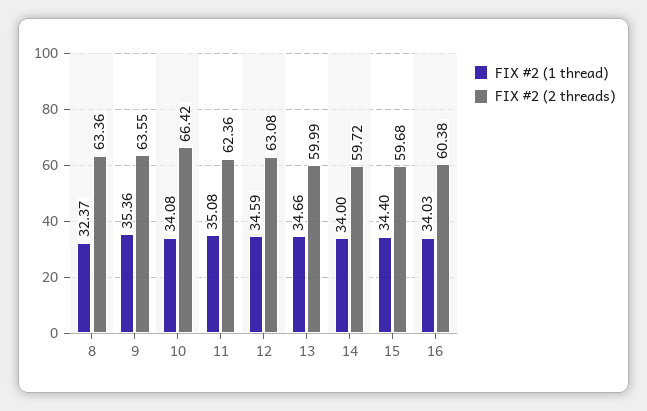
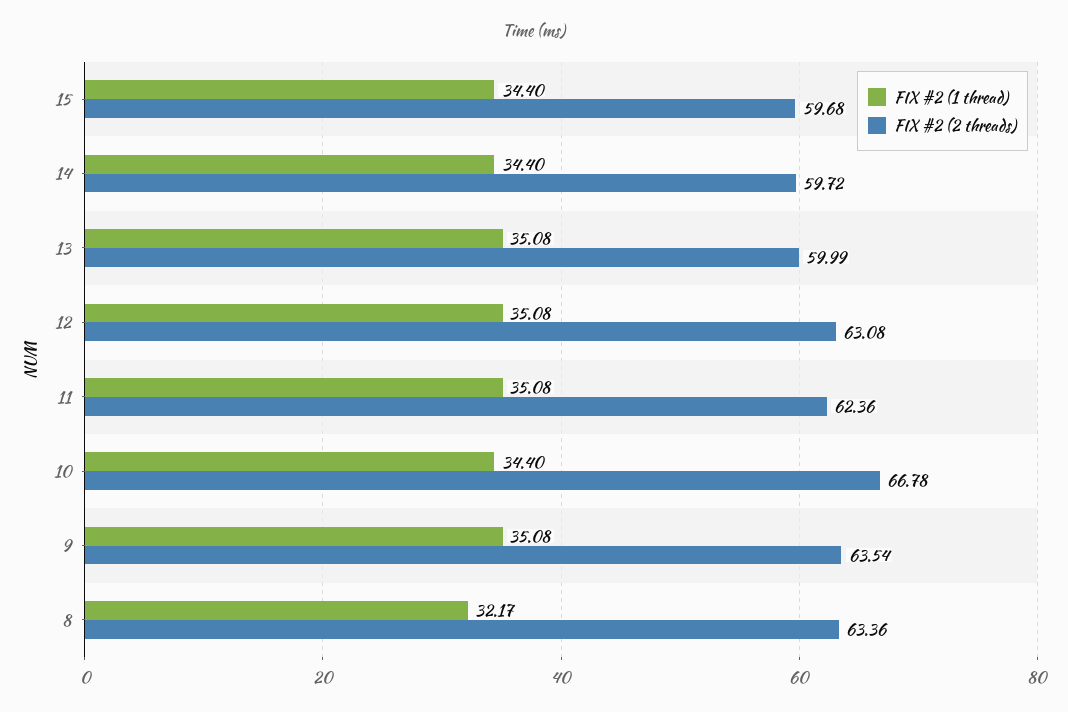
  {
    "FIX #2 (1 thread)": {
-     "8": 32.37,
+     "8": 32.17,
-     "9": 35.36,
+     "9": 35.08,
-     "10": 34.08,
+     "10": 34.4,
      "11": 35.08,
-     "12": 34.59,
+     "12": 35.08,
-     "13": 34.66,
+     "13": 35.08,
-     "14": 34,
+     "14": 34.4,
-     "15": 34.4,
+     "15": 34.4
-     "16": 34.03
    },
    "FIX #2 (2 threads)": {
      "8": 63.36,
-     "9": 63.55,
+     "9": 63.54,
-     "10": 66.42,
+     "10": 66.78,
      "11": 62.36,
      "12": 63.08,
      "13": 59.99,
      "14": 59.72,
-     "15": 59.68,
+     "15": 59.68
-     "16": 60.38
    }
  }

